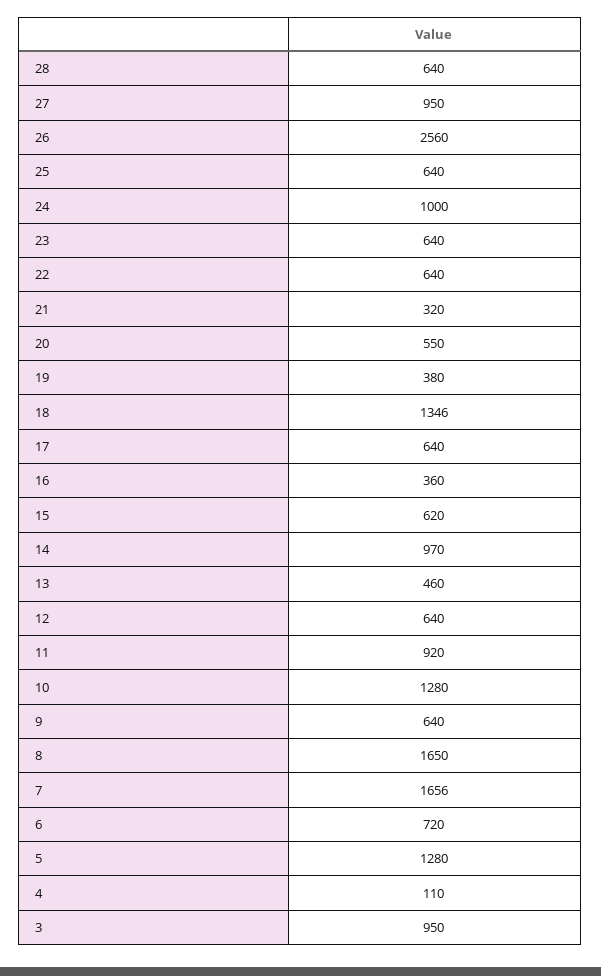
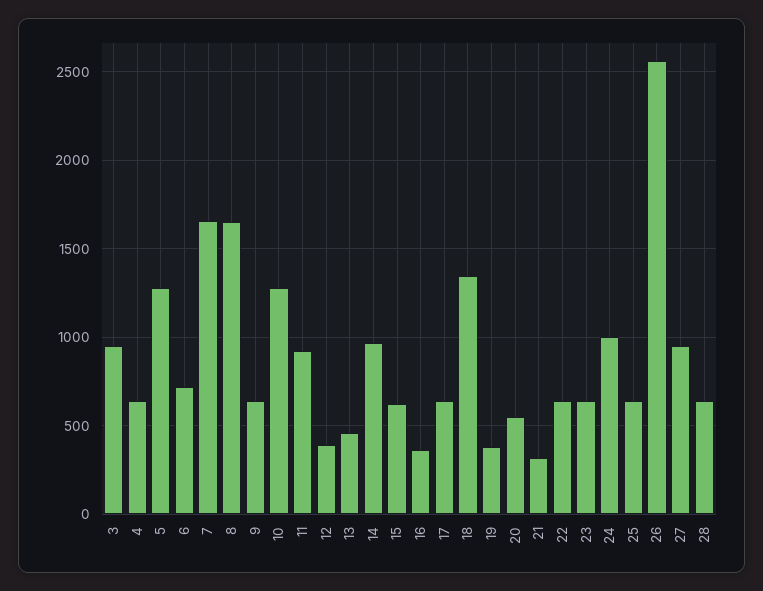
  {
    "28": 640,
    "27": 950,
    "26": 2560,
    "25": 640,
    "24": 1000,
    "23": 640,
    "22": 640,
    "21": 320,
    "20": 550,
    "19": 380,
    "18": 1346,
    "17": 640,
    "16": 360,
    "15": 620,
    "14": 970,
    "13": 460,
-   "12": 640,
+   "12": 400,
    "11": 920,
    "10": 1280,
    "9": 640,
    "8": 1650,
    "7": 1656,
    "6": 720,
    "5": 1280,
-   "4": 110,
+   "4": 650,
    "3": 950
  }

